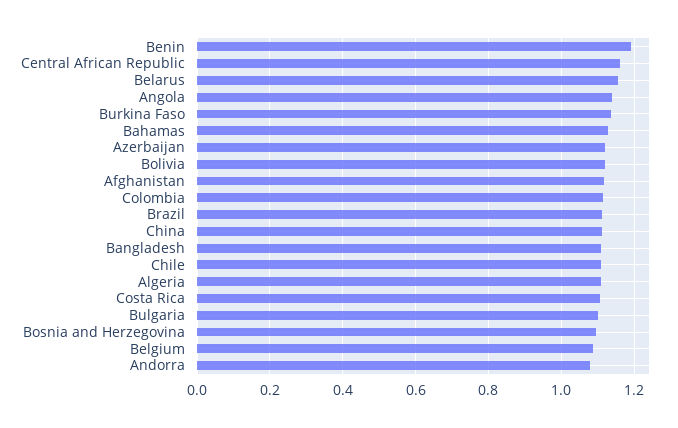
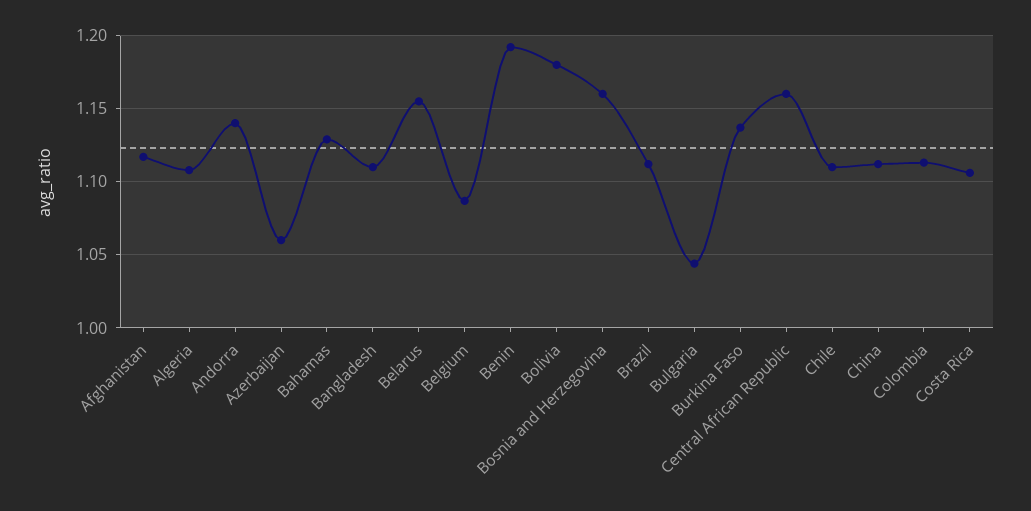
  {
    "Benin": 1.19,
    "Central African Republic": 1.16,
    "Belarus": 1.155,
-   "Angola": 1.14,
    "Burkina Faso": 1.135,
    "Bahamas": 1.13,
-   "Azerbaijan": 1.12,
+   "Azerbaijan": 1.06,
-   "Bolivia": 1.12,
+   "Bolivia": 1.18,
    "Afghanistan": 1.115,
    "Colombia": 1.115,
    "Brazil": 1.11,
    "China": 1.11,
    "Bangladesh": 1.11,
    "Chile": 1.11,
    "Algeria": 1.11,
    "Costa Rica": 1.105,
-   "Bulgaria": 1.1,
+   "Bulgaria": 1.045,
-   "Bosnia and Herzegovina": 1.1,
+   "Bosnia and Herzegovina": 1.16,
    "Belgium": 1.085,
-   "Andorra": 1.08
+   "Andorra": 1.14
  }

